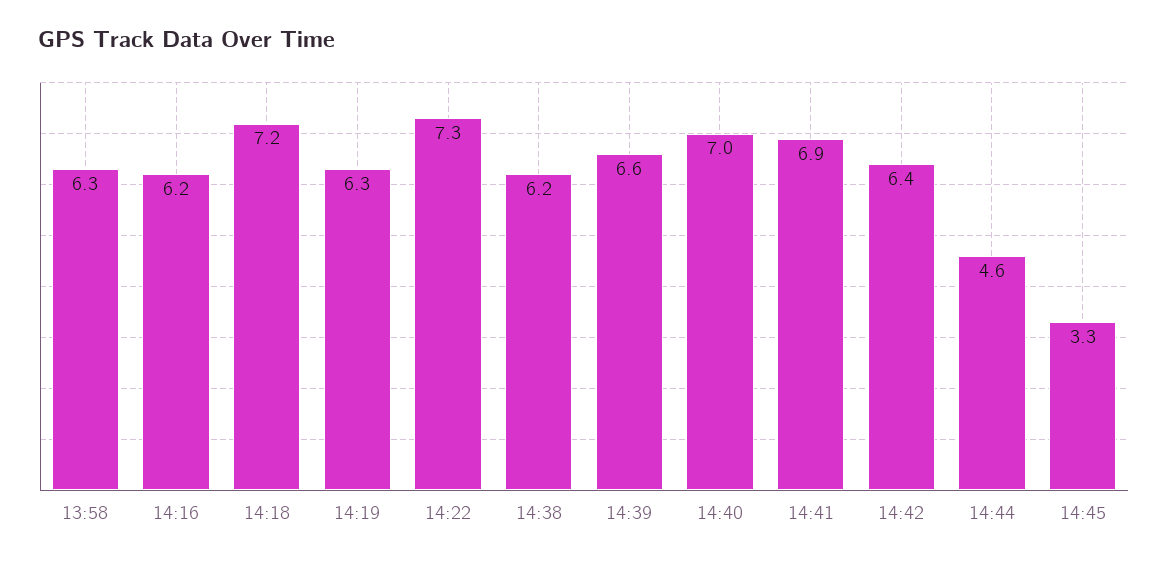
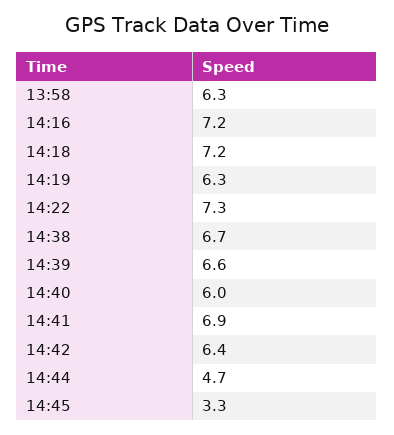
  {
    "13:58": 6.3,
-   "14:16": 6.2,
+   "14:16": 7.2,
    "14:18": 7.2,
    "14:19": 6.3,
    "14:22": 7.3,
-   "14:38": 6.2,
+   "14:38": 6.7,
    "14:39": 6.6,
-   "14:40": 7,
+   "14:40": 6,
    "14:41": 6.9,
    "14:42": 6.4,
-   "14:44": 4.6,
+   "14:44": 4.7,
    "14:45": 3.3
  }

